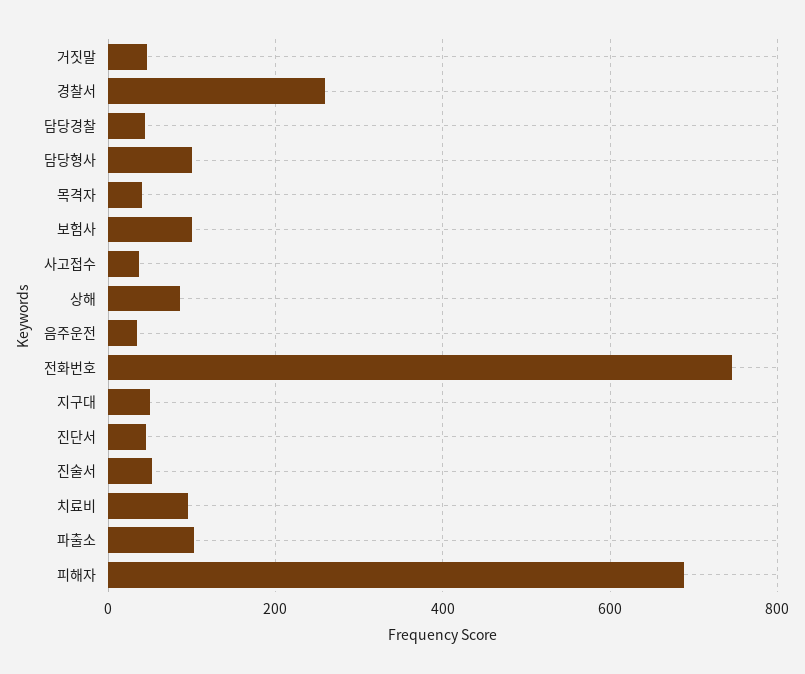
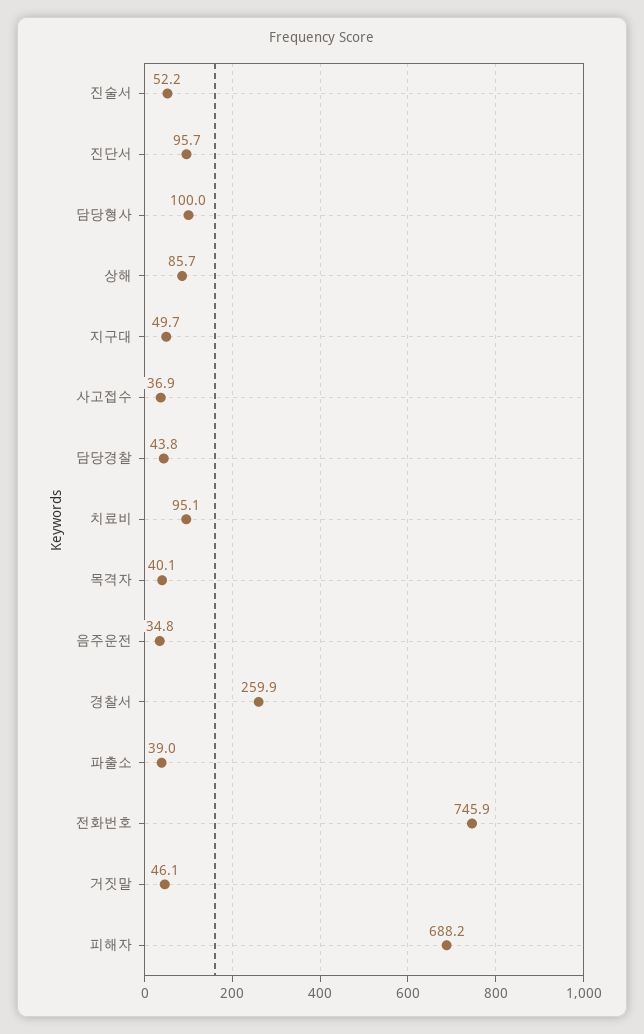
  {
    "거짓말": 46.1,
    "경찰서": 259.9,
    "담당경찰": 43.8,
    "담당형사": 100,
    "목격자": 40.1,
-   "보험사": 100,
    "사고접수": 36.9,
    "상해": 85.7,
    "음주운전": 34.8,
    "전화번호": 745.9,
    "지구대": 49.7,
-   "진단서": 40,
+   "진단서": 95.7,
    "진술서": 52.2,
    "치료비": 95.1,
-   "파출소": 100,
+   "파출소": 39,
    "피해자": 688.2
  }

